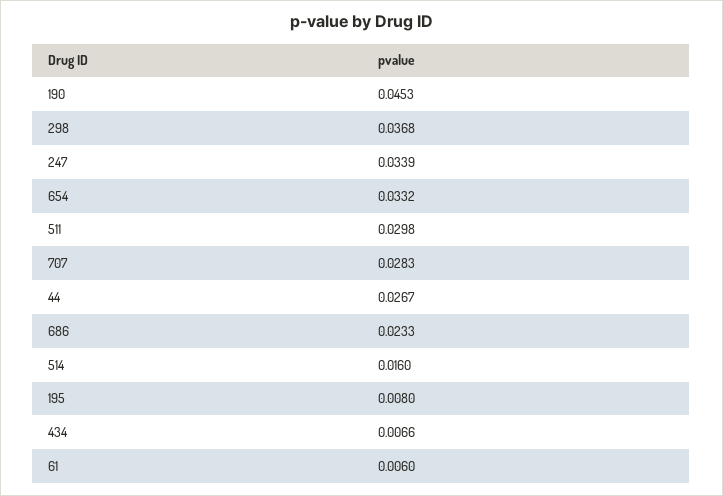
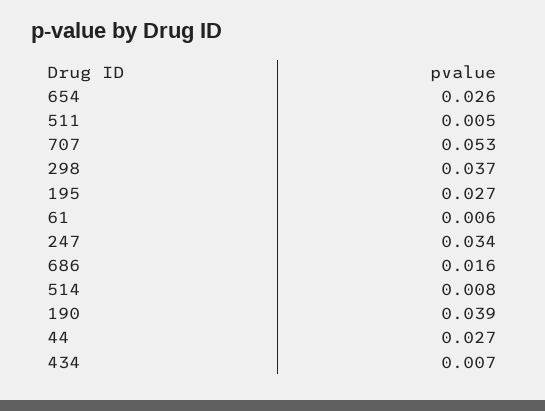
  {
-   "190": 0.0453,
+   "190": 0.039,
    "298": 0.0368,
    "247": 0.0339,
-   "654": 0.0332,
+   "654": 0.026,
-   "511": 0.0298,
+   "511": 0.005,
-   "707": 0.0283,
+   "707": 0.053,
    "44": 0.0267,
-   "686": 0.0233,
+   "686": 0.016,
-   "514": 0.016,
+   "514": 0.008,
-   "195": 0.008,
+   "195": 0.027,
    "434": 0.0066,
    "61": 0.006
  }

